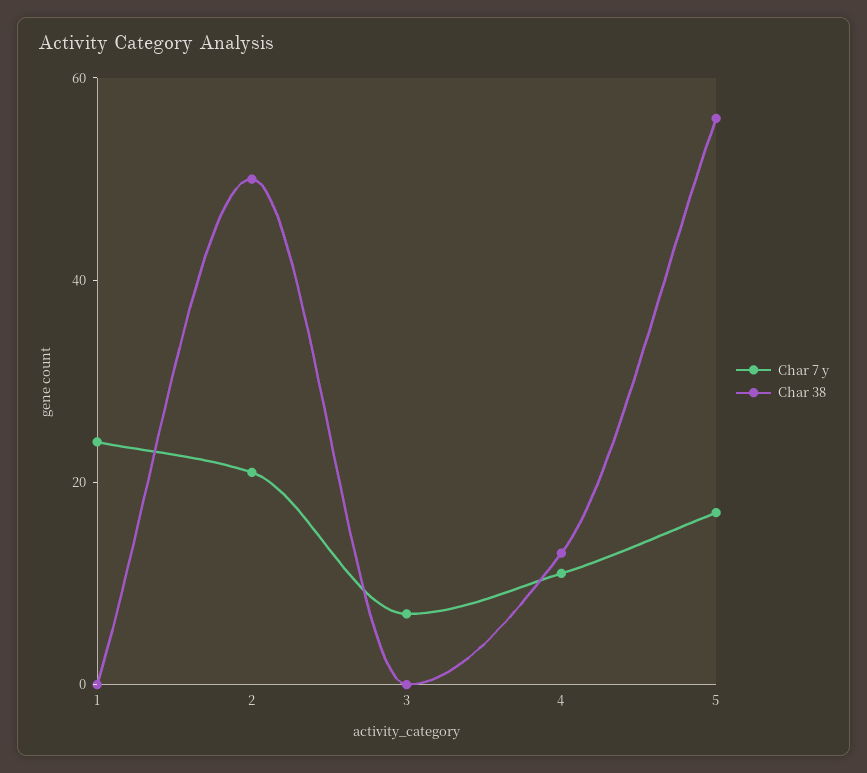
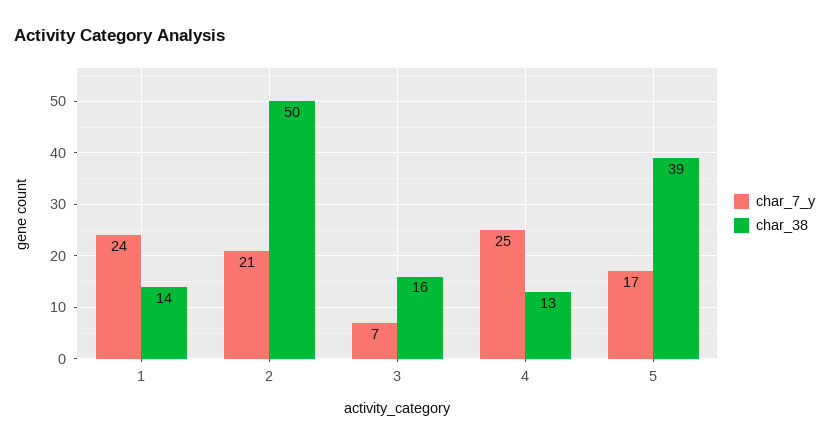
  {
    "Char 7 y": {
      "1": 24,
      "2": 21,
      "3": 7,
-     "4": 10,
+     "4": 25,
      "5": 17
    },
    "Char 38": {
-     "1": 0,
+     "1": 14,
      "2": 50,
-     "3": 0,
+     "3": 16,
      "4": 13,
-     "5": 55
+     "5": 39
    }
  }

